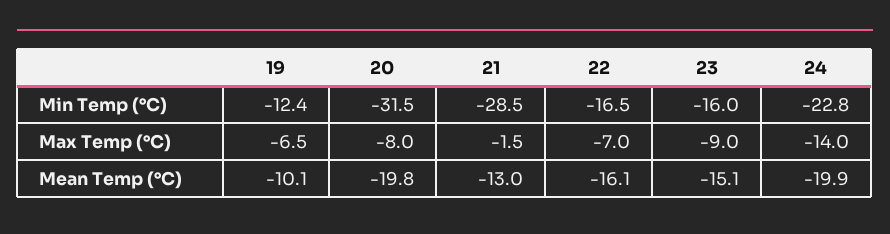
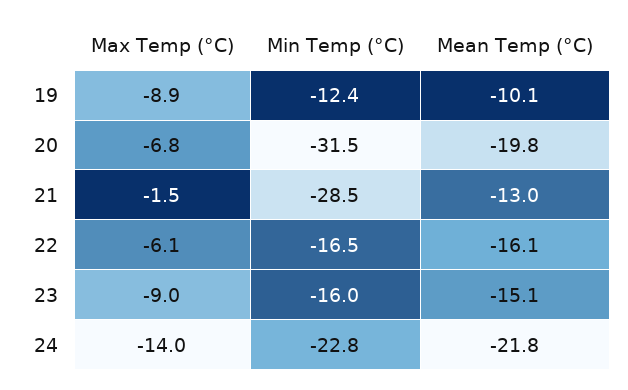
  {
    "19": {
      "Min Temp (°C)": -12.4,
-     "Max Temp (°C)": -6.5,
+     "Max Temp (°C)": -8.9,
      "Mean Temp (°C)": -10.1
    },
    "20": {
      "Min Temp (°C)": -31.5,
-     "Max Temp (°C)": -8,
+     "Max Temp (°C)": -6.8,
      "Mean Temp (°C)": -19.8
    },
    "21": {
      "Min Temp (°C)": -28.5,
      "Max Temp (°C)": -1.5,
      "Mean Temp (°C)": -13
    },
    "22": {
      "Min Temp (°C)": -16.5,
-     "Max Temp (°C)": -7,
+     "Max Temp (°C)": -6.1,
      "Mean Temp (°C)": -16.1
    },
    "23": {
      "Min Temp (°C)": -16,
      "Max Temp (°C)": -9,
      "Mean Temp (°C)": -15.1
    },
    "24": {
      "Min Temp (°C)": -22.8,
      "Max Temp (°C)": -14,
-     "Mean Temp (°C)": -19.9
+     "Mean Temp (°C)": -21.8
    }
  }

